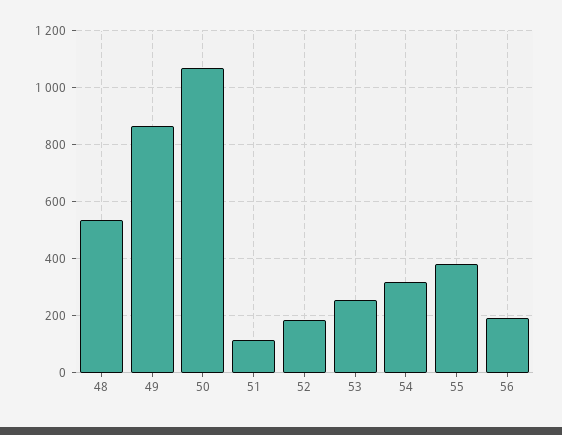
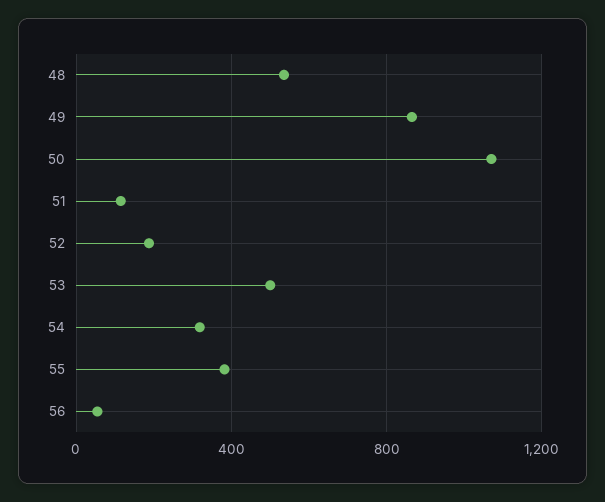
  {
    "48": 525,
    "49": 875,
    "50": 1075,
    "51": 125,
    "52": 175,
-   "53": 250,
+   "53": 500,
    "54": 325,
    "55": 375,
-   "56": 200
+   "56": 50
  }

